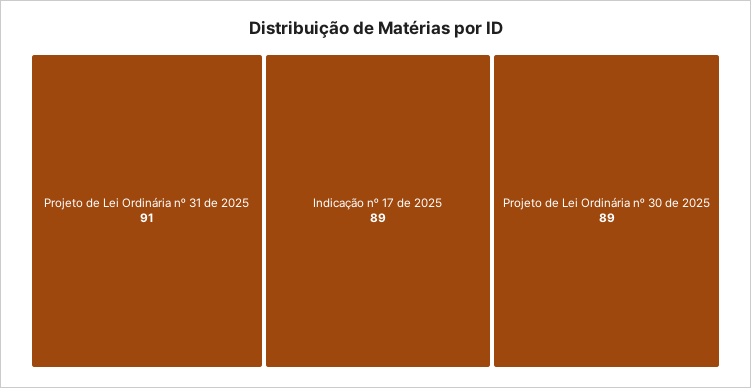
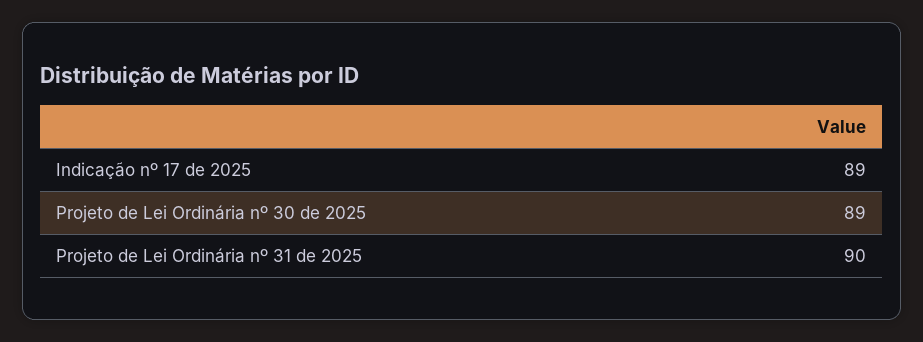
  {
-   "Projeto de Lei Ordinária nº 31 de 2025": 91,
+   "Projeto de Lei Ordinária nº 31 de 2025": 90,
    "Indicação nº 17 de 2025": 89,
    "Projeto de Lei Ordinária nº 30 de 2025": 89
  }

